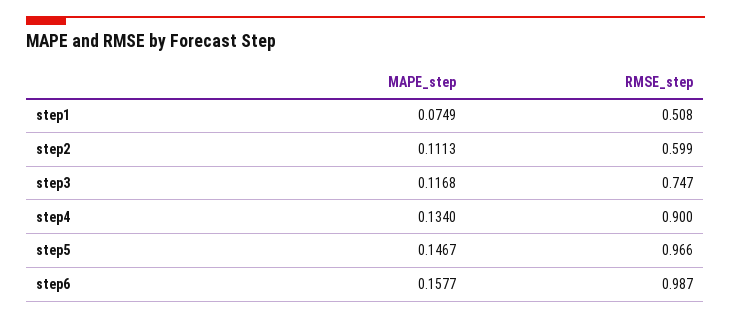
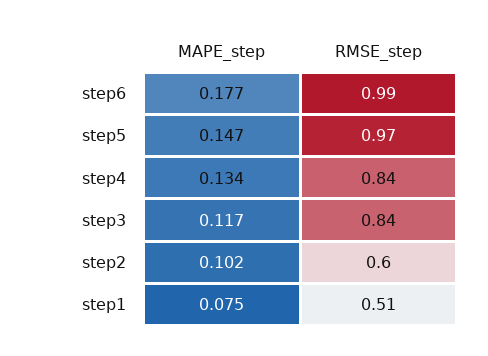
  {
    "MAPE_step": {
      "step1": 0.0749,
-     "step2": 0.1113,
+     "step2": 0.102,
      "step3": 0.1168,
      "step4": 0.134,
      "step5": 0.1467,
-     "step6": 0.1577
+     "step6": 0.177
    },
    "RMSE_step": {
      "step1": 0.508,
      "step2": 0.599,
-     "step3": 0.747,
+     "step3": 0.84,
-     "step4": 0.9,
+     "step4": 0.84,
      "step5": 0.966,
      "step6": 0.987
    }
  }

